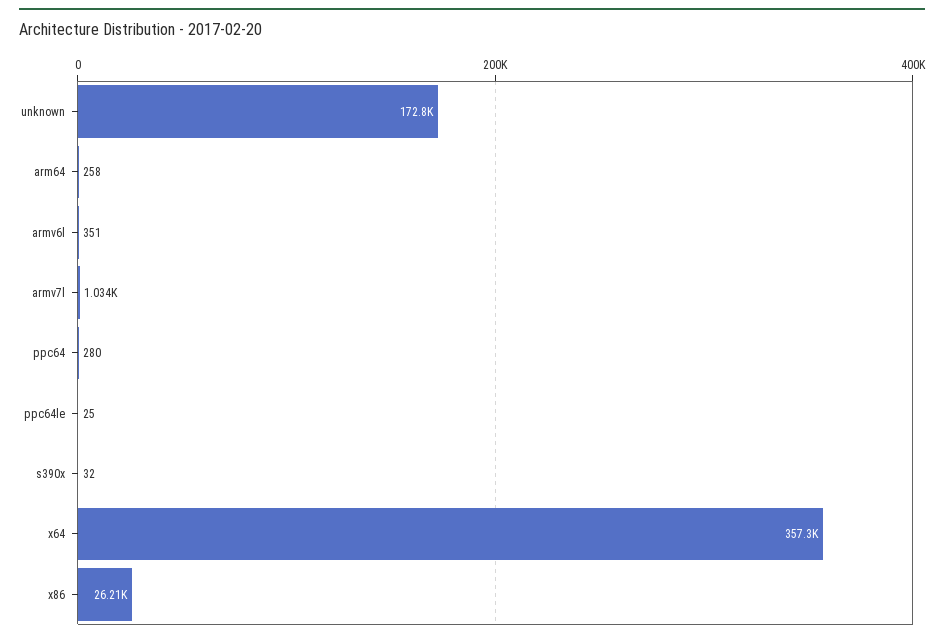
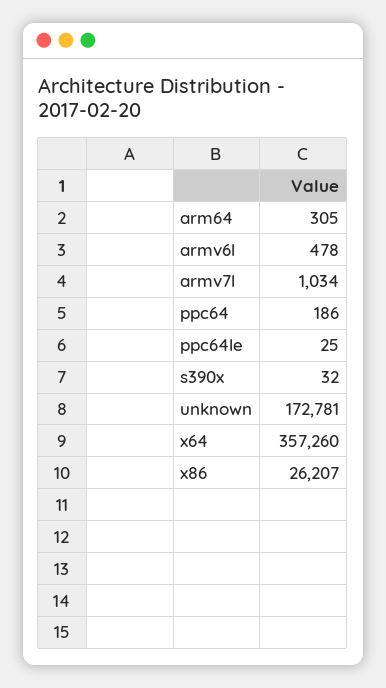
  {
    "unknown": 172781,
-   "arm64": 258,
+   "arm64": 305,
-   "armv6l": 351,
+   "armv6l": 478,
    "armv7l": 1034,
-   "ppc64": 280,
+   "ppc64": 186,
    "ppc64le": 25,
    "s390x": 32,
    "x64": 357260,
    "x86": 26207
  }

